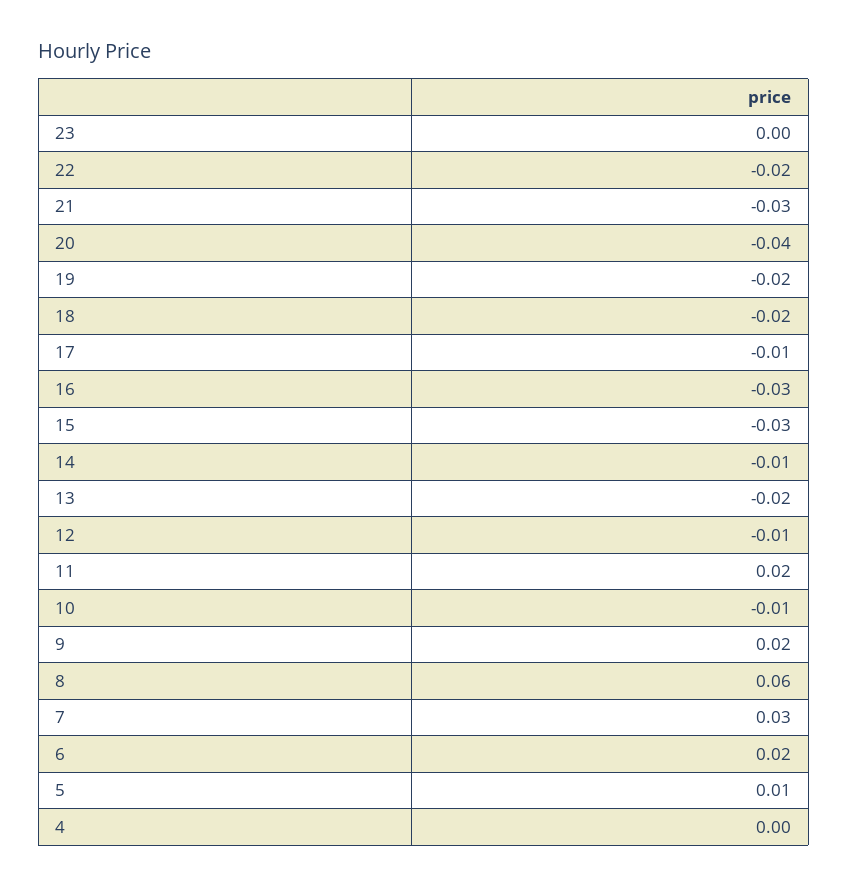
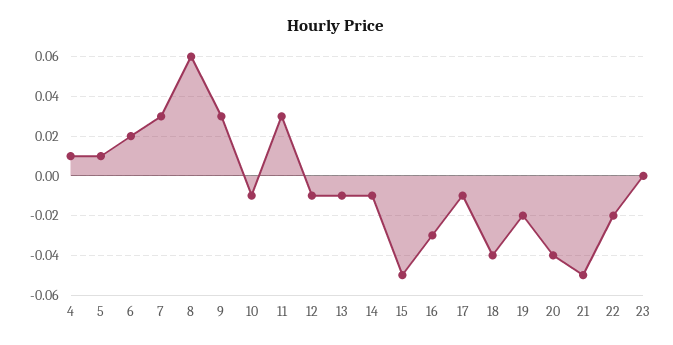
  {
    "23": 0,
    "22": -0.02,
-   "21": -0.03,
+   "21": -0.05,
    "20": -0.04,
    "19": -0.02,
-   "18": -0.02,
+   "18": -0.04,
    "17": -0.01,
    "16": -0.03,
-   "15": -0.03,
+   "15": -0.05,
    "14": -0.01,
-   "13": -0.02,
+   "13": -0.01,
    "12": -0.01,
-   "11": 0.02,
+   "11": 0.03,
    "10": -0.01,
-   "9": 0.02,
+   "9": 0.03,
    "8": 0.06,
    "7": 0.03,
    "6": 0.02,
    "5": 0.01,
-   "4": 0
+   "4": 0.01
  }

